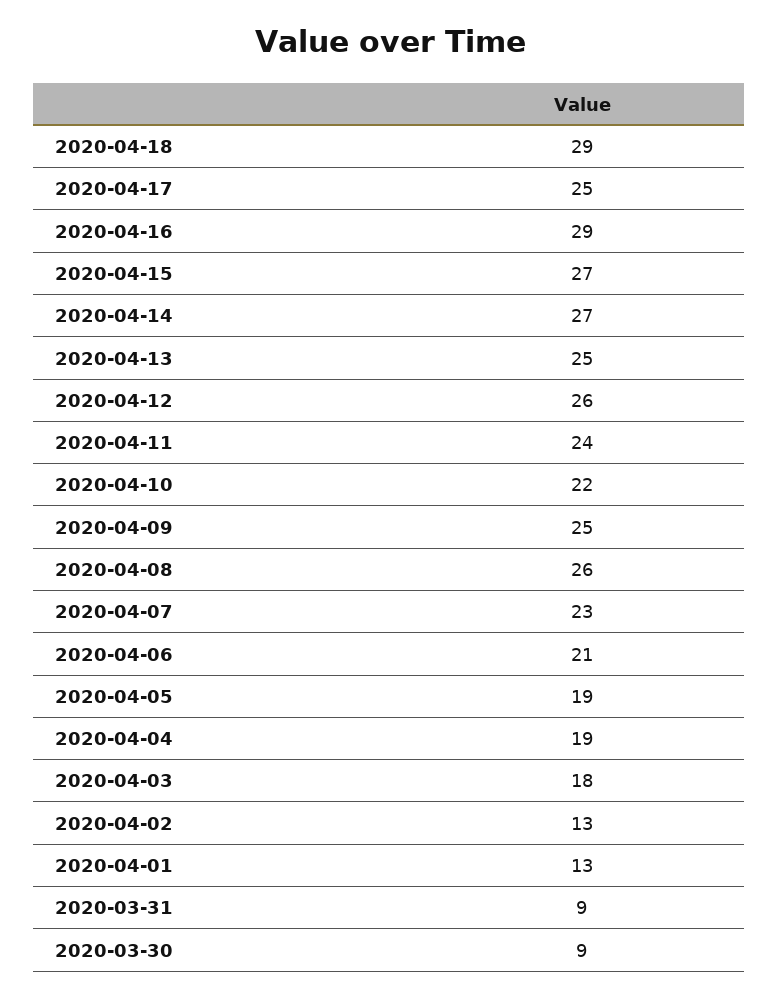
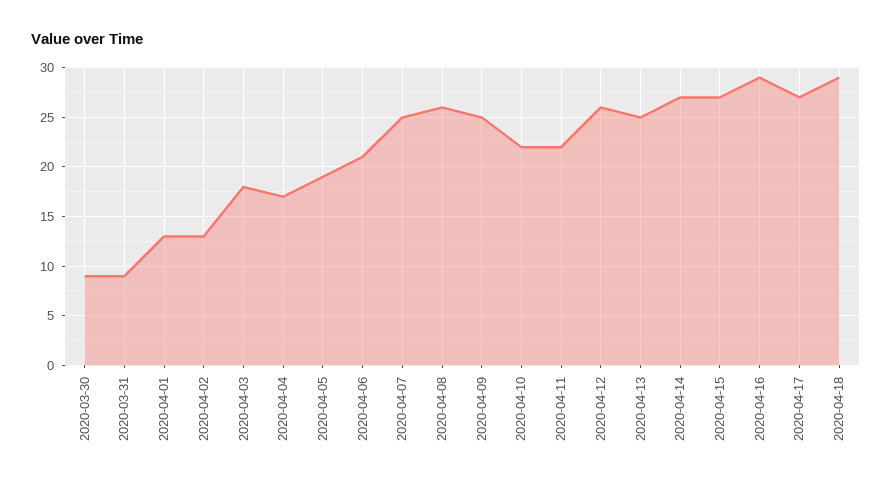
  {
    "2020-04-18": 29,
-   "2020-04-17": 25,
+   "2020-04-17": 27,
    "2020-04-16": 29,
    "2020-04-15": 27,
    "2020-04-14": 27,
    "2020-04-13": 25,
    "2020-04-12": 26,
-   "2020-04-11": 24,
+   "2020-04-11": 22,
    "2020-04-10": 22,
    "2020-04-09": 25,
    "2020-04-08": 26,
-   "2020-04-07": 23,
+   "2020-04-07": 25,
    "2020-04-06": 21,
    "2020-04-05": 19,
-   "2020-04-04": 19,
+   "2020-04-04": 17,
    "2020-04-03": 18,
    "2020-04-02": 13,
    "2020-04-01": 13,
    "2020-03-31": 9,
    "2020-03-30": 9
  }

